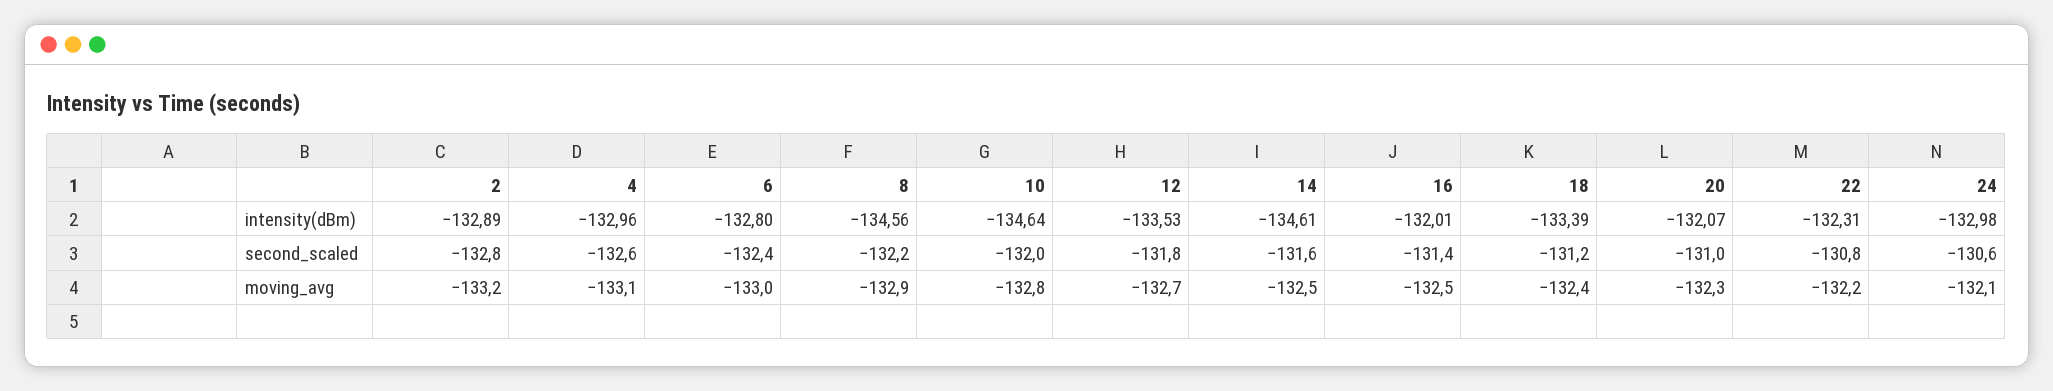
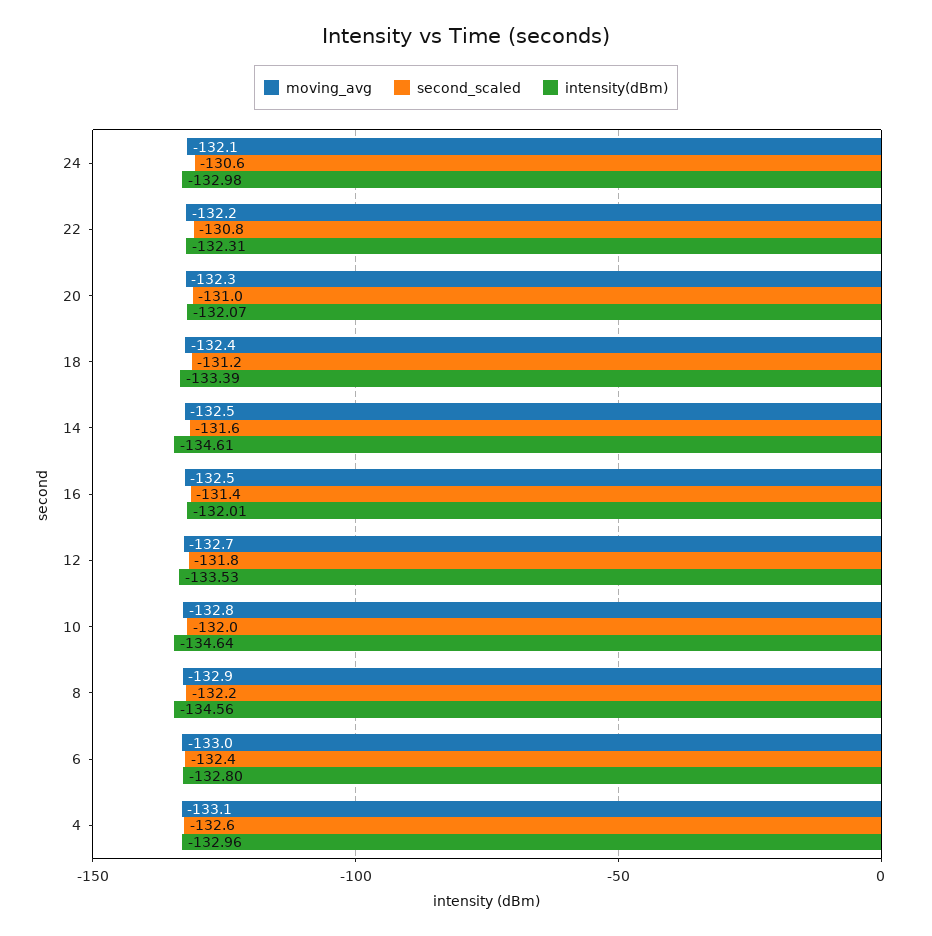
  {
    "intensity(dBm)": {
-     "2": -132.89,
      "4": -132.96,
      "6": -132.8,
      "8": -134.56,
      "10": -134.64,
      "12": -133.53,
      "14": -134.61,
      "16": -132.01,
      "18": -133.39,
      "20": -132.07,
      "22": -132.31,
      "24": -132.98
    },
    "second_scaled": {
-     "2": -132.8,
      "4": -132.6,
      "6": -132.4,
      "8": -132.2,
      "10": -132,
      "12": -131.8,
      "14": -131.6,
      "16": -131.4,
      "18": -131.2,
      "20": -131,
      "22": -130.8,
      "24": -130.6
    },
    "moving_avg": {
-     "2": -133.2,
      "4": -133.1,
      "6": -133,
      "8": -132.9,
      "10": -132.8,
      "12": -132.7,
      "14": -132.5,
      "16": -132.5,
      "18": -132.4,
      "20": -132.3,
      "22": -132.2,
      "24": -132.1
    }
  }

